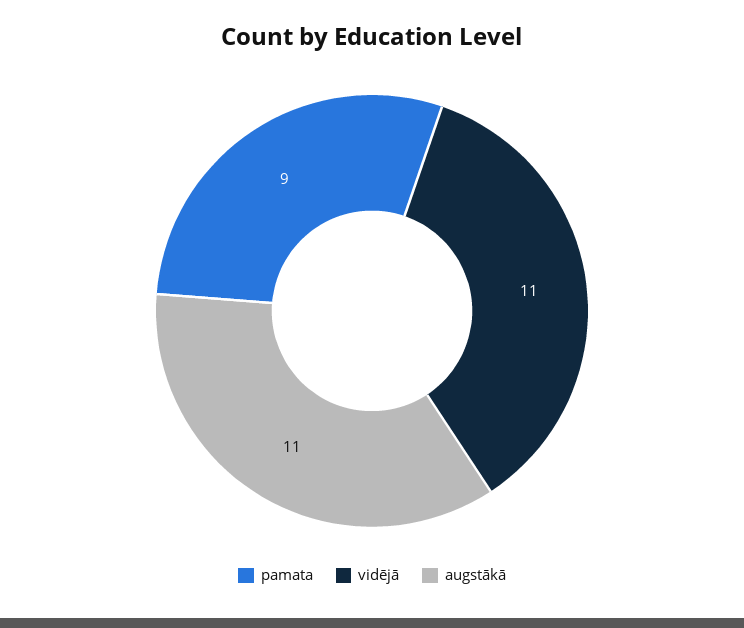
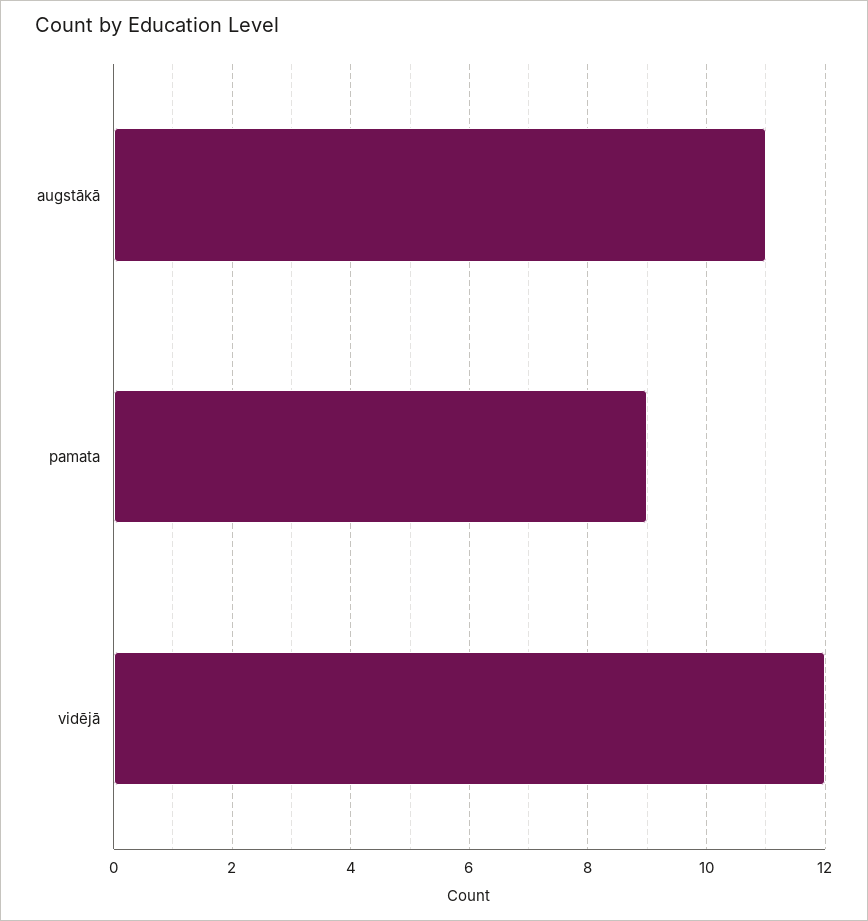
  {
    "pamata": 9,
-   "vidējā": 11,
+   "vidējā": 12,
    "augstākā": 11
  }

